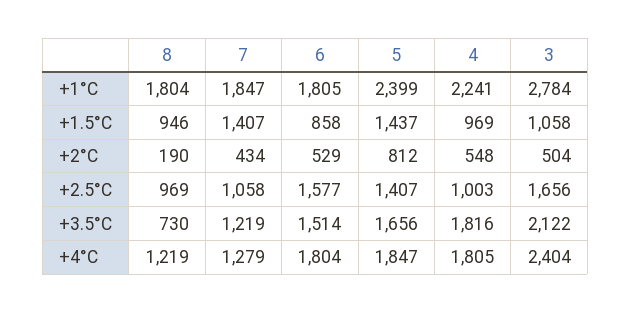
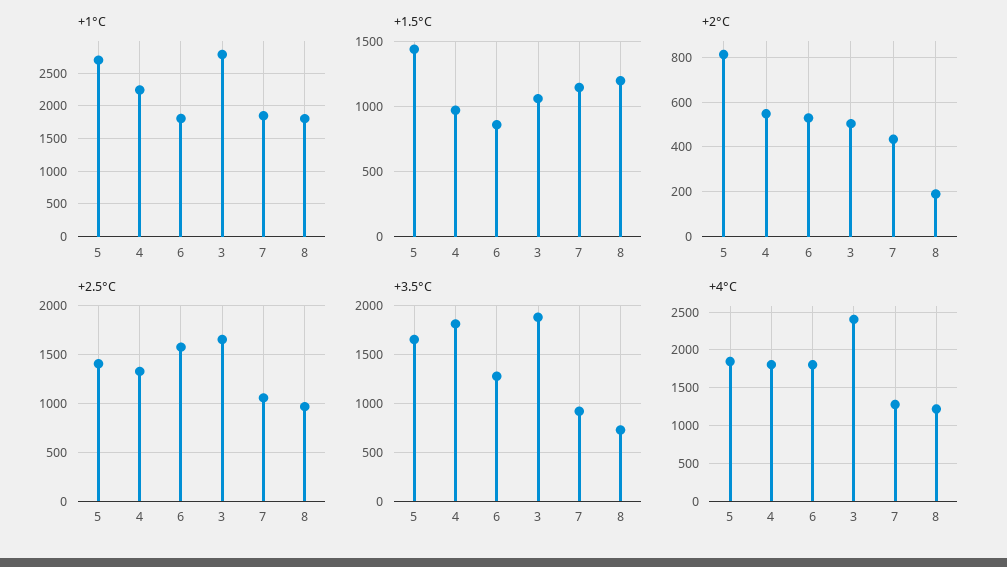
  {
    "+1°C": {
      "8": 1804,
      "7": 1847,
      "6": 1805,
-     "5": 2399,
+     "5": 2700,
      "4": 2241,
      "3": 2784
    },
    "+1.5°C": {
-     "8": 946,
+     "8": 1200,
-     "7": 1407,
+     "7": 1150,
      "6": 858,
      "5": 1437,
      "4": 969,
      "3": 1058
    },
    "+2°C": {
      "8": 190,
      "7": 434,
      "6": 529,
      "5": 812,
      "4": 548,
      "3": 504
    },
    "+2.5°C": {
      "8": 969,
      "7": 1058,
      "6": 1577,
      "5": 1407,
-     "4": 1003,
+     "4": 1300,
      "3": 1656
    },
    "+3.5°C": {
      "8": 730,
-     "7": 1219,
+     "7": 900,
-     "6": 1514,
+     "6": 1300,
      "5": 1656,
      "4": 1816,
-     "3": 2122
+     "3": 1900
    },
    "+4°C": {
      "8": 1219,
      "7": 1279,
      "6": 1804,
      "5": 1847,
      "4": 1805,
      "3": 2404
    }
  }

